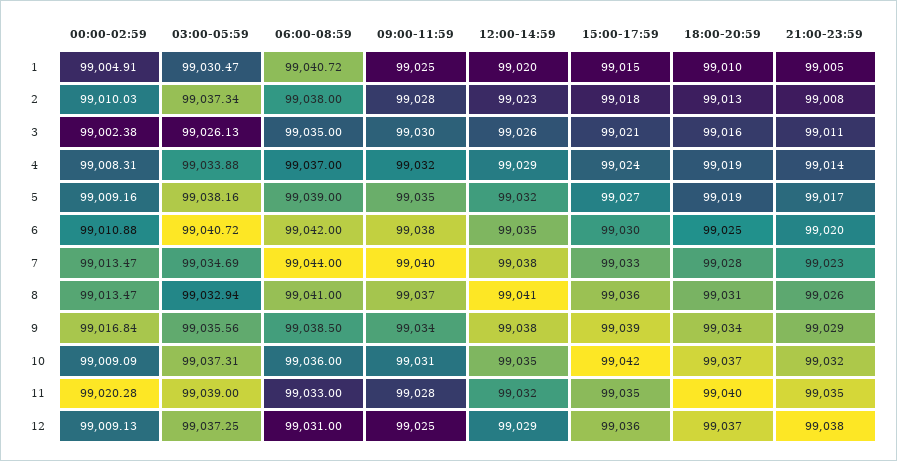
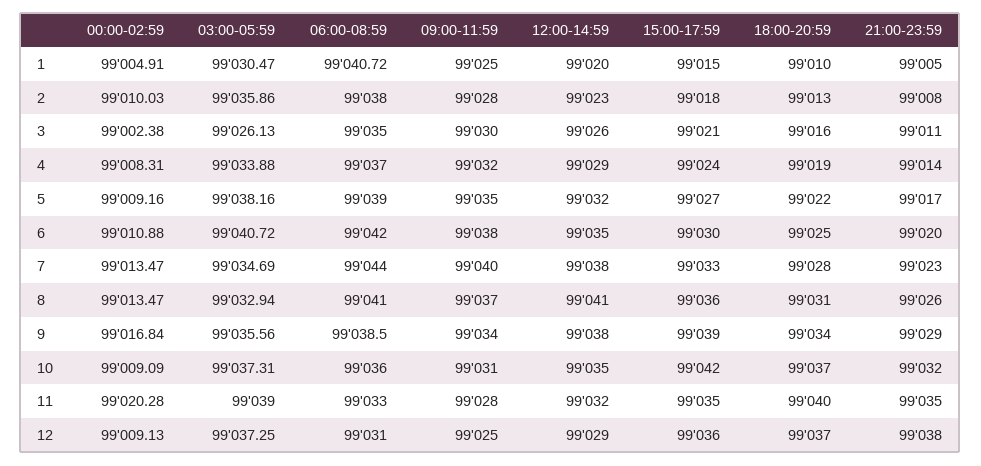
  {
    "00:00-02:59": {
      "1": 99004.91,
      "2": 99010.03,
      "3": 99002.38,
      "4": 99008.31,
      "5": 99009.16,
      "6": 99010.88,
      "7": 99013.47,
      "8": 99013.47,
      "9": 99016.84,
      "10": 99009.09,
      "11": 99020.28,
      "12": 99009.13
    },
    "03:00-05:59": {
      "1": 99030.47,
-     "2": 99037.34,
+     "2": 99035.86,
      "3": 99026.13,
      "4": 99033.88,
      "5": 99038.16,
      "6": 99040.72,
      "7": 99034.69,
      "8": 99032.94,
      "9": 99035.56,
      "10": 99037.31,
      "11": 99039,
      "12": 99037.25
    },
    "06:00-08:59": {
      "1": 99040.72,
      "2": 99038,
      "3": 99035,
      "4": 99037,
      "5": 99039,
      "6": 99042,
      "7": 99044,
      "8": 99041,
      "9": 99038.5,
      "10": 99036,
      "11": 99033,
      "12": 99031
    },
    "09:00-11:59": {
      "1": 99025,
      "2": 99028,
      "3": 99030,
      "4": 99032,
      "5": 99035,
      "6": 99038,
      "7": 99040,
      "8": 99037,
      "9": 99034,
      "10": 99031,
      "11": 99028,
      "12": 99025
    },
    "12:00-14:59": {
      "1": 99020,
      "2": 99023,
      "3": 99026,
      "4": 99029,
      "5": 99032,
      "6": 99035,
      "7": 99038,
      "8": 99041,
      "9": 99038,
      "10": 99035,
      "11": 99032,
      "12": 99029
    },
    "15:00-17:59": {
      "1": 99015,
      "2": 99018,
      "3": 99021,
      "4": 99024,
      "5": 99027,
      "6": 99030,
      "7": 99033,
      "8": 99036,
      "9": 99039,
      "10": 99042,
      "11": 99035,
      "12": 99036
    },
    "18:00-20:59": {
      "1": 99010,
      "2": 99013,
      "3": 99016,
      "4": 99019,
-     "5": 99019,
+     "5": 99022,
      "6": 99025,
      "7": 99028,
      "8": 99031,
      "9": 99034,
      "10": 99037,
      "11": 99040,
      "12": 99037
    },
    "21:00-23:59": {
      "1": 99005,
      "2": 99008,
      "3": 99011,
      "4": 99014,
      "5": 99017,
      "6": 99020,
      "7": 99023,
      "8": 99026,
      "9": 99029,
      "10": 99032,
      "11": 99035,
      "12": 99038
    }
  }

